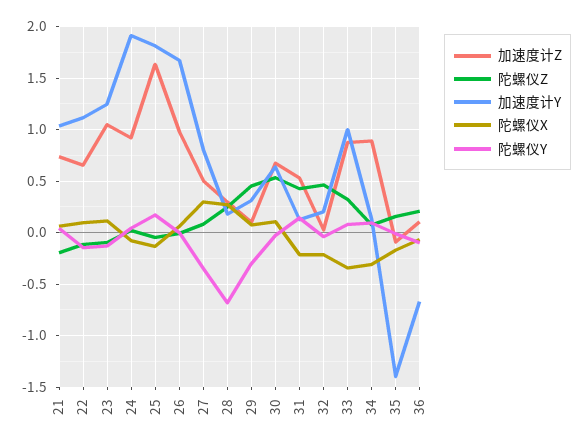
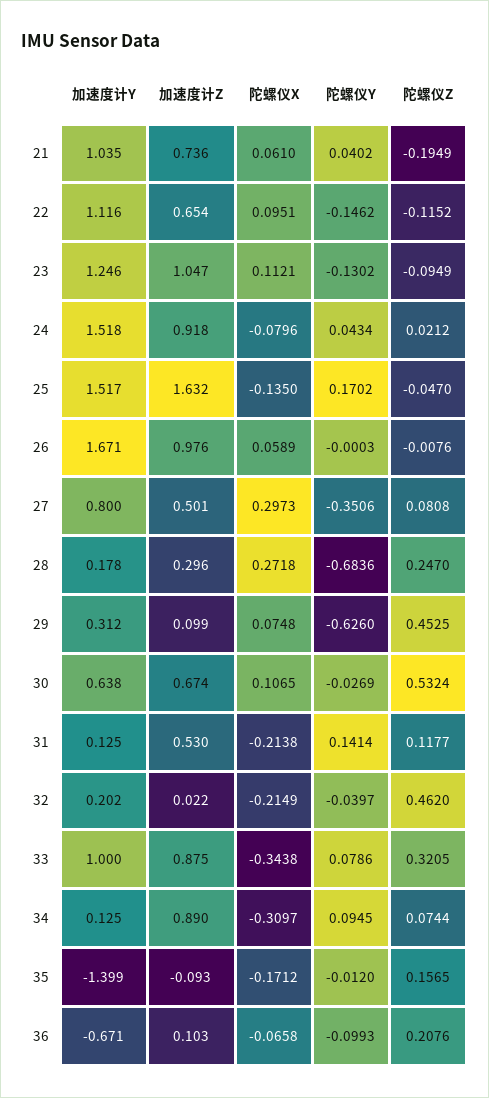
  {
    "加速度计Z": {
      "21": 0.736,
      "22": 0.654,
      "23": 1.047,
      "24": 0.918,
      "25": 1.632,
      "26": 0.976,
      "27": 0.501,
      "28": 0.296,
      "29": 0.099,
      "30": 0.674,
      "31": 0.53,
      "32": 0.022,
      "33": 0.875,
      "34": 0.89,
      "35": -0.093,
      "36": 0.103
    },
    "陀螺仪Z": {
      "21": -0.1949,
      "22": -0.1152,
      "23": -0.0949,
      "24": 0.0212,
      "25": -0.047,
      "26": -0.0076,
      "27": 0.0808,
      "28": 0.247,
      "29": 0.4525,
      "30": 0.5324,
-     "31": 0.4,
+     "31": 0.1177,
      "32": 0.462,
      "33": 0.3205,
      "34": 0.0744,
      "35": 0.1565,
      "36": 0.2076
    },
    "加速度计Y": {
      "21": 1.035,
      "22": 1.116,
      "23": 1.246,
-     "24": 1.9,
+     "24": 1.518,
-     "25": 1.8,
+     "25": 1.517,
      "26": 1.671,
      "27": 0.8,
      "28": 0.178,
      "29": 0.312,
      "30": 0.638,
      "31": 0.125,
      "32": 0.202,
      "33": 1,
      "34": 0.125,
      "35": -1.399,
      "36": -0.671
    },
    "陀螺仪X": {
      "21": 0.061,
      "22": 0.0951,
      "23": 0.1121,
      "24": -0.0796,
      "25": -0.135,
      "26": 0.0589,
      "27": 0.2973,
      "28": 0.2718,
      "29": 0.0748,
      "30": 0.1065,
      "31": -0.2138,
      "32": -0.2149,
      "33": -0.3438,
      "34": -0.3097,
      "35": -0.1712,
      "36": -0.0658
    },
    "陀螺仪Y": {
      "21": 0.0402,
      "22": -0.1462,
      "23": -0.1302,
      "24": 0.0434,
      "25": 0.1702,
      "26": -0.0003,
      "27": -0.3506,
      "28": -0.6836,
-     "29": -0.3,
+     "29": -0.626,
      "30": -0.0269,
      "31": 0.1414,
      "32": -0.0397,
      "33": 0.0786,
      "34": 0.0945,
      "35": -0.012,
      "36": -0.0993
    }
  }

